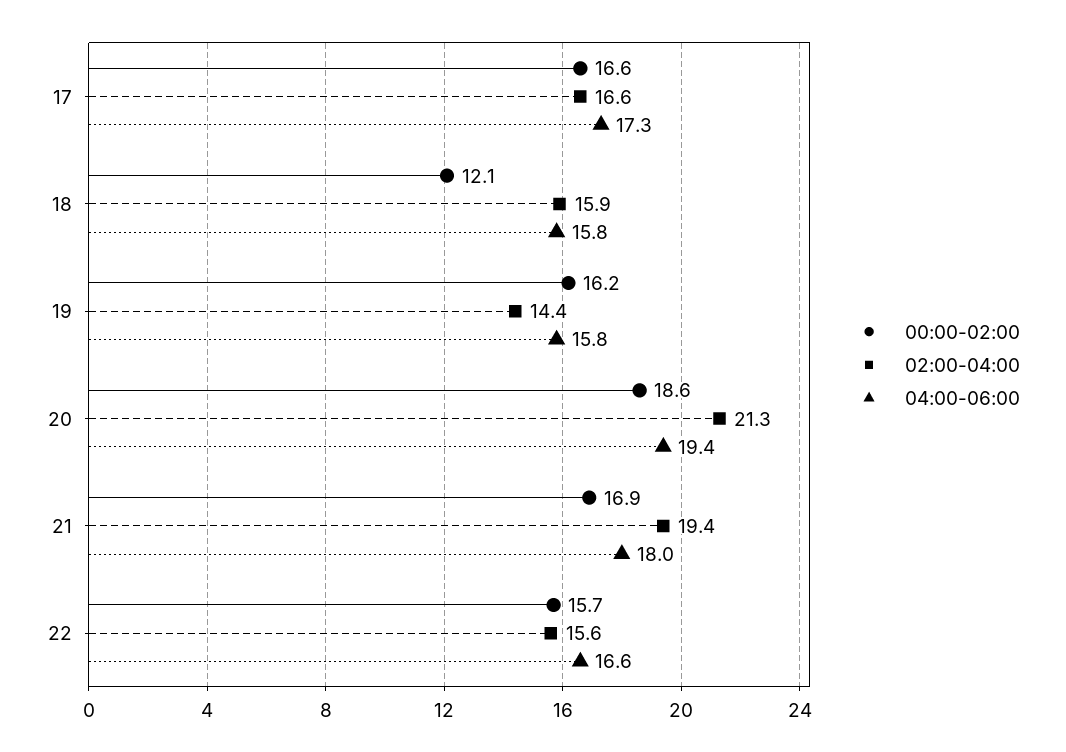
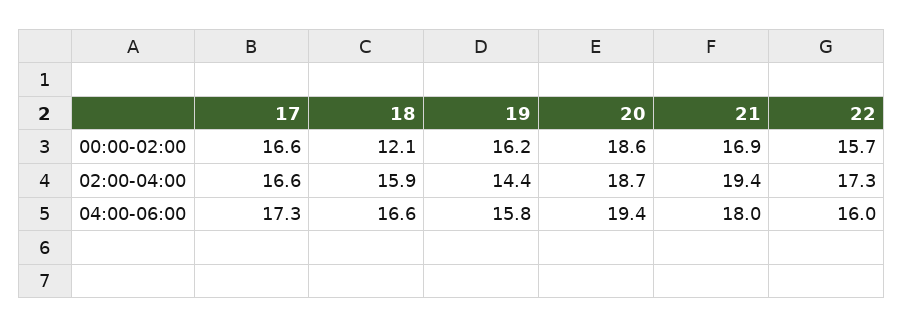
  {
    "00:00-02:00": {
      "17": 16.6,
      "18": 12.1,
      "19": 16.2,
      "20": 18.6,
      "21": 16.9,
      "22": 15.7
    },
    "02:00-04:00": {
      "17": 16.6,
      "18": 15.9,
      "19": 14.4,
-     "20": 21.3,
+     "20": 18.7,
      "21": 19.4,
-     "22": 15.6
+     "22": 17.3
    },
    "04:00-06:00": {
      "17": 17.3,
-     "18": 15.8,
+     "18": 16.6,
      "19": 15.8,
      "20": 19.4,
      "21": 18,
-     "22": 16.6
+     "22": 16
    }
  }

